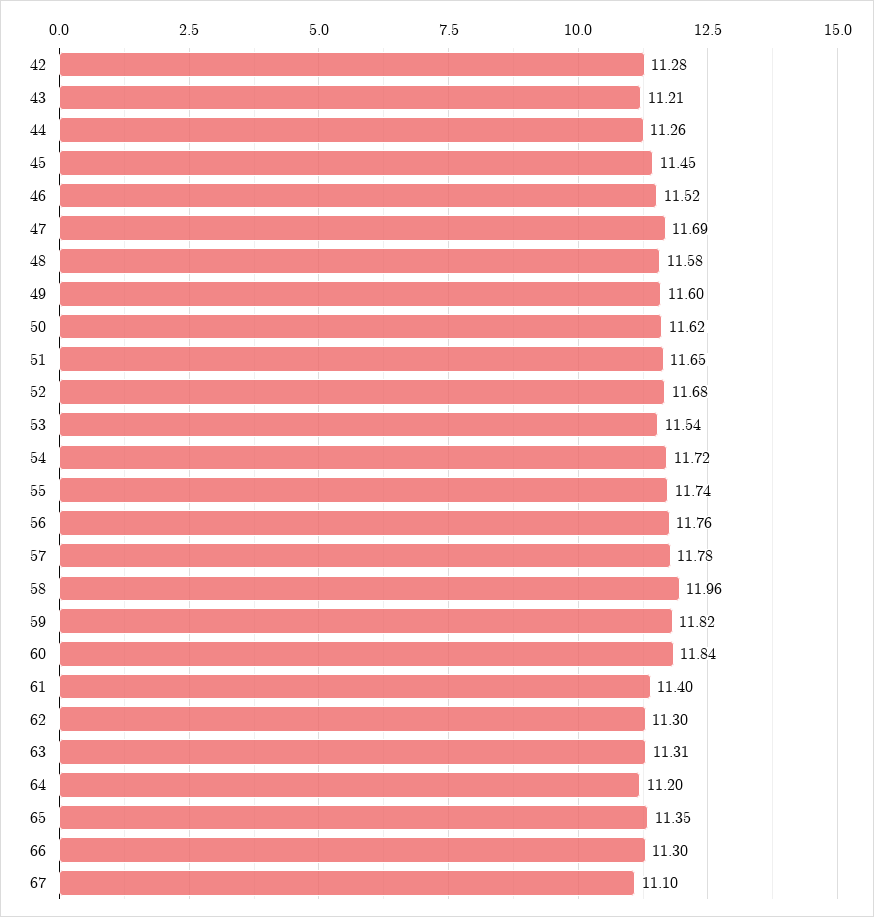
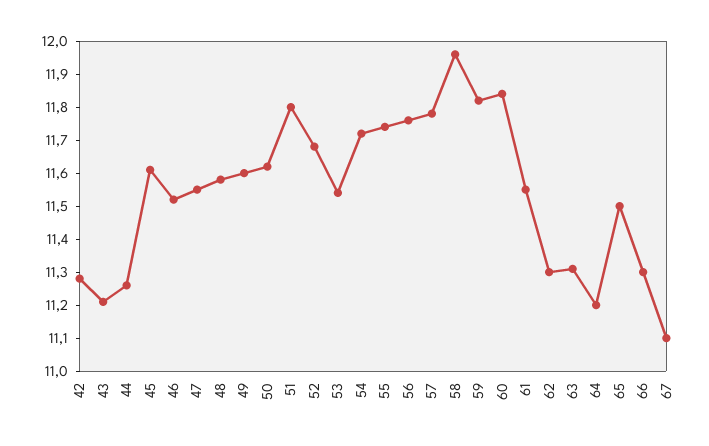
  {
    "42": 11.28,
    "43": 11.21,
    "44": 11.26,
-   "45": 11.45,
+   "45": 11.6,
    "46": 11.52,
-   "47": 11.69,
+   "47": 11.55,
    "48": 11.58,
    "49": 11.6,
    "50": 11.62,
-   "51": 11.65,
+   "51": 11.8,
    "52": 11.68,
    "53": 11.54,
    "54": 11.72,
    "55": 11.74,
    "56": 11.76,
    "57": 11.78,
    "58": 11.96,
    "59": 11.82,
    "60": 11.84,
-   "61": 11.4,
+   "61": 11.55,
    "62": 11.3,
    "63": 11.31,
    "64": 11.2,
-   "65": 11.35,
+   "65": 11.5,
    "66": 11.3,
    "67": 11.1
  }

